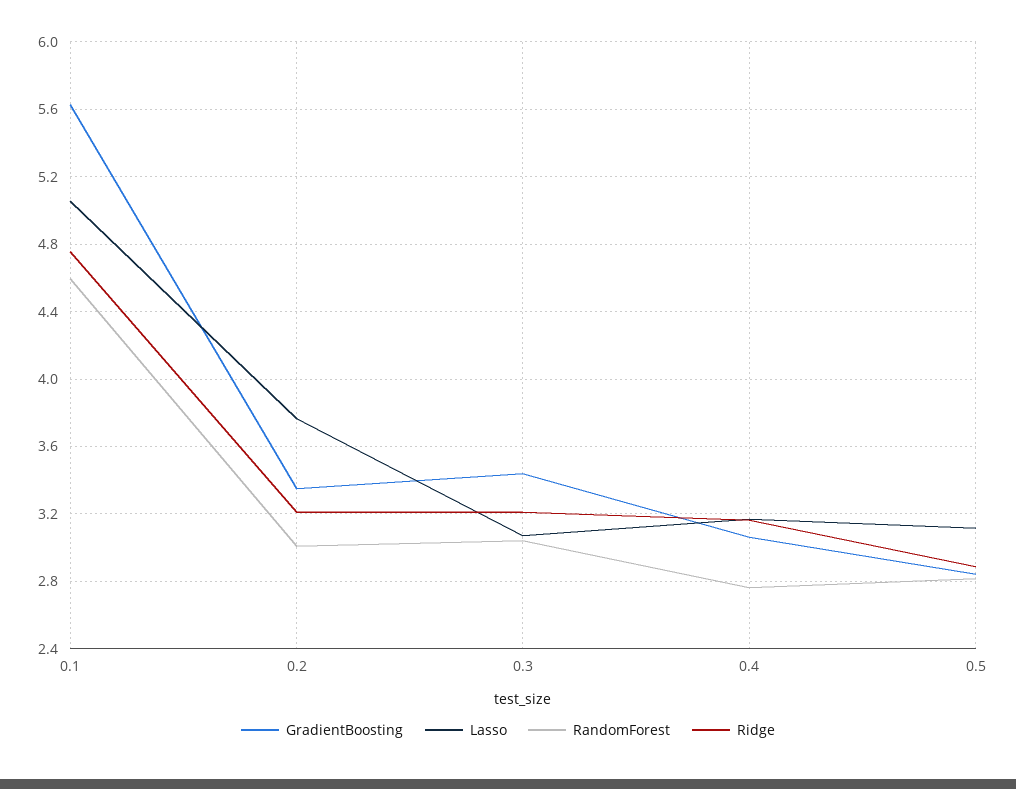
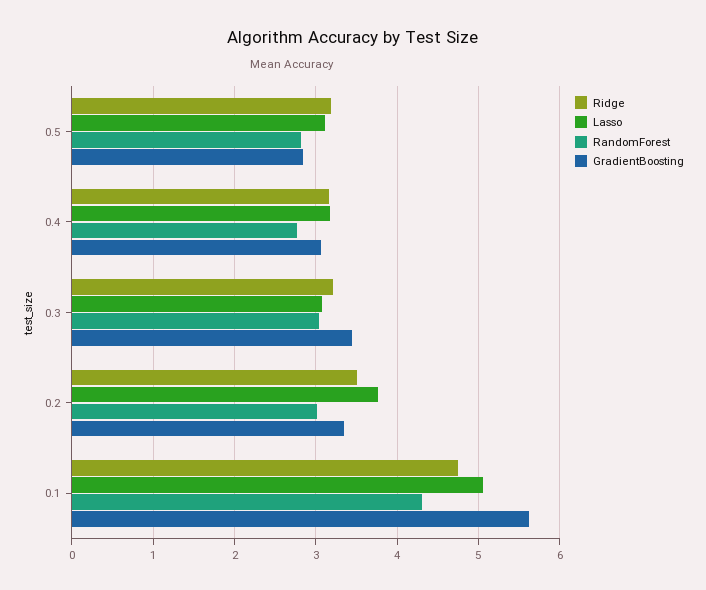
  {
    "GradientBoosting": {
      "0.1": 5.65,
      "0.2": 3.35,
      "0.3": 3.45,
      "0.4": 3.05,
      "0.5": 2.85
    },
    "Lasso": {
      "0.1": 5.05,
      "0.2": 3.75,
      "0.3": 3.05,
      "0.4": 3.15,
      "0.5": 3.1
    },
    "RandomForest": {
-     "0.1": 4.6,
+     "0.1": 4.3,
      "0.2": 3,
      "0.3": 3.05,
      "0.4": 2.75,
      "0.5": 2.8
    },
    "Ridge": {
      "0.1": 4.75,
-     "0.2": 3.2,
+     "0.2": 3.5,
      "0.3": 3.2,
      "0.4": 3.15,
-     "0.5": 2.9
+     "0.5": 3.2
    }
  }

